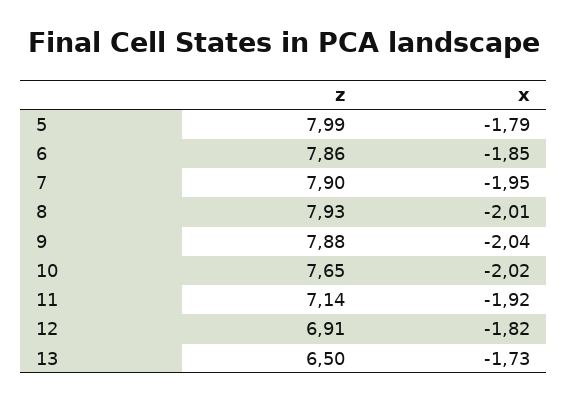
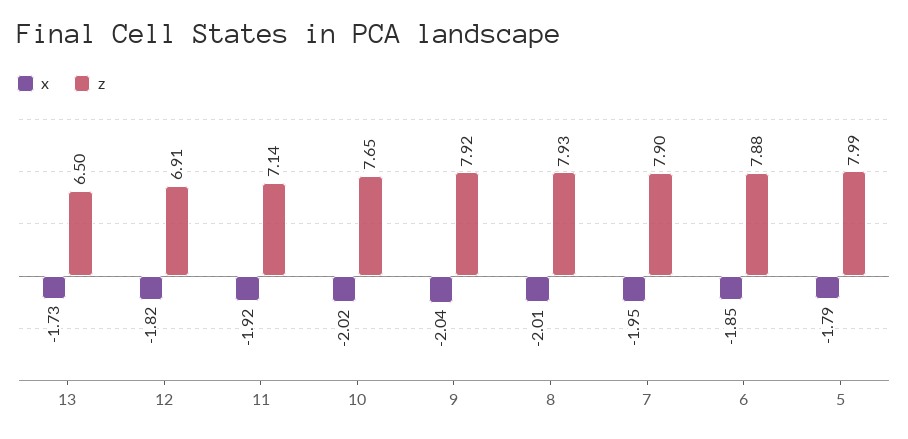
  {
    "z": {
      "5": 7.99,
-     "6": 7.86,
+     "6": 7.88,
      "7": 7.9,
      "8": 7.93,
-     "9": 7.88,
+     "9": 7.92,
      "10": 7.65,
      "11": 7.14,
      "12": 6.91,
      "13": 6.5
    },
    "x": {
      "5": -1.79,
      "6": -1.85,
      "7": -1.95,
      "8": -2.01,
      "9": -2.04,
      "10": -2.02,
      "11": -1.92,
      "12": -1.82,
      "13": -1.73
    }
  }

